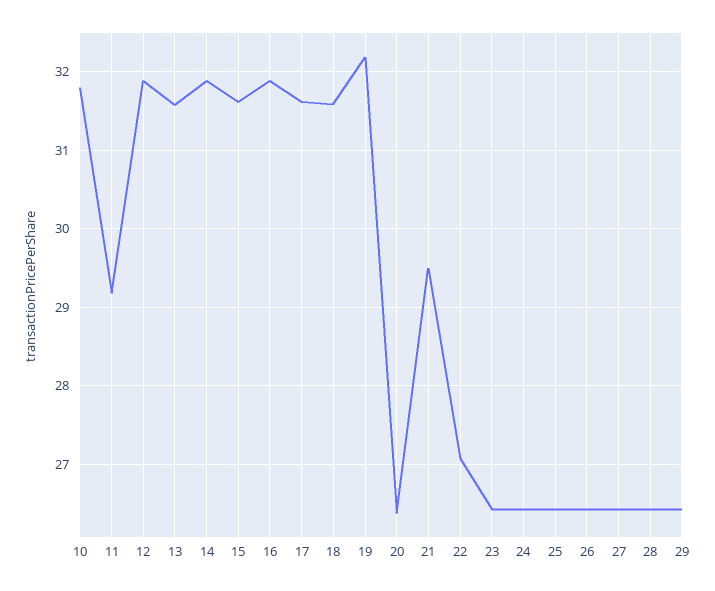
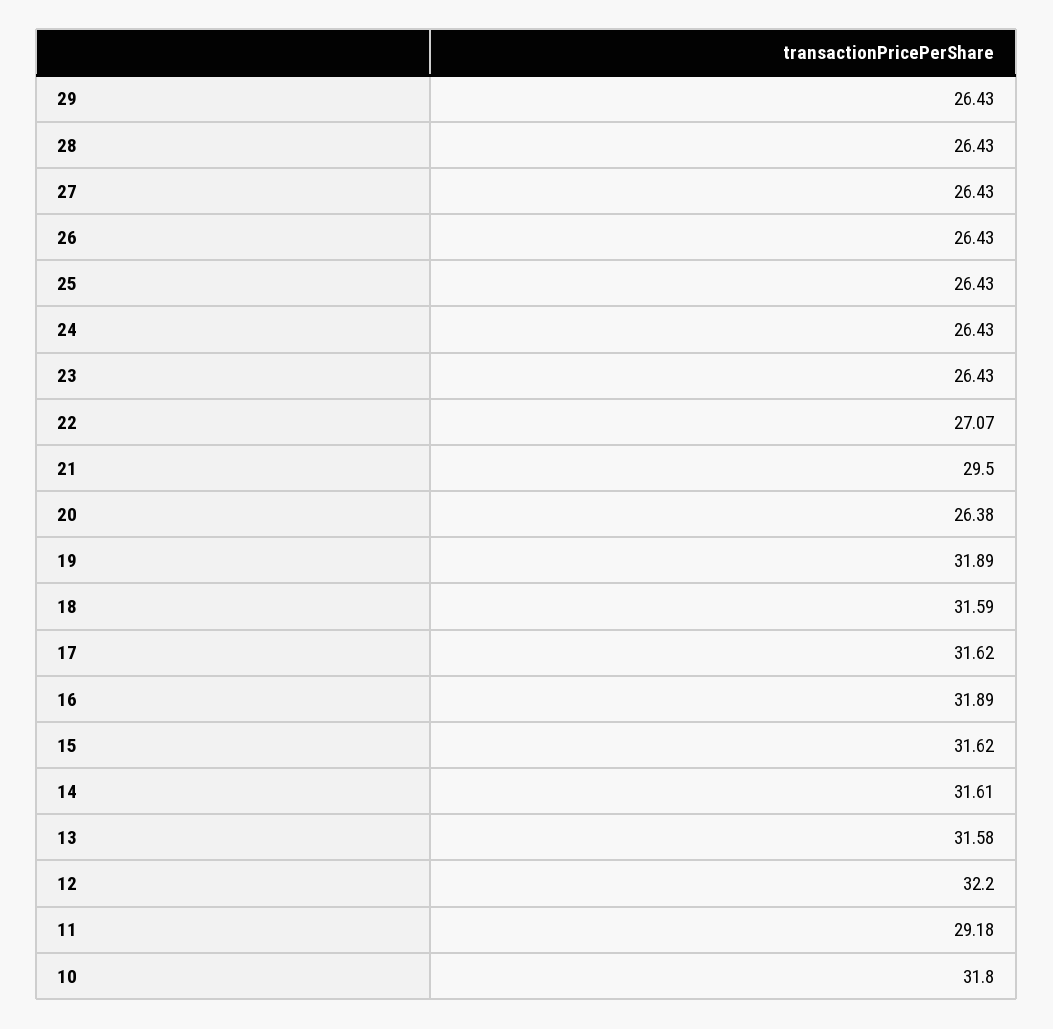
  {
    "10": 31.8,
    "11": 29.18,
-   "12": 31.9,
+   "12": 32.2,
    "13": 31.58,
-   "14": 31.9,
+   "14": 31.61,
    "15": 31.62,
    "16": 31.89,
    "17": 31.62,
    "18": 31.59,
-   "19": 32.2,
+   "19": 31.89,
    "20": 26.38,
    "21": 29.5,
    "22": 27.07,
    "23": 26.43,
    "24": 26.43,
    "25": 26.43,
    "26": 26.43,
    "27": 26.43,
    "28": 26.43,
    "29": 26.43
  }

